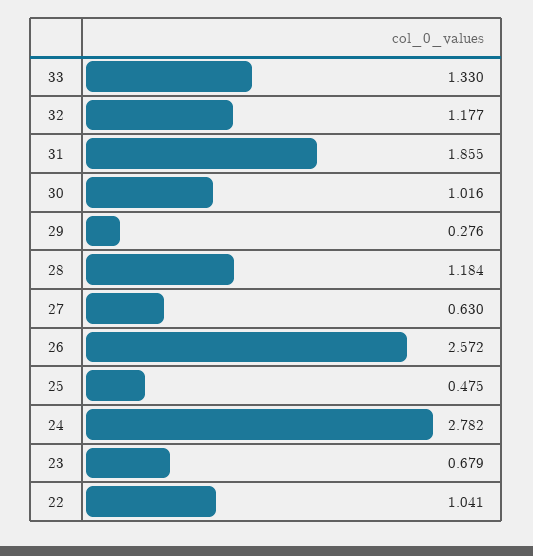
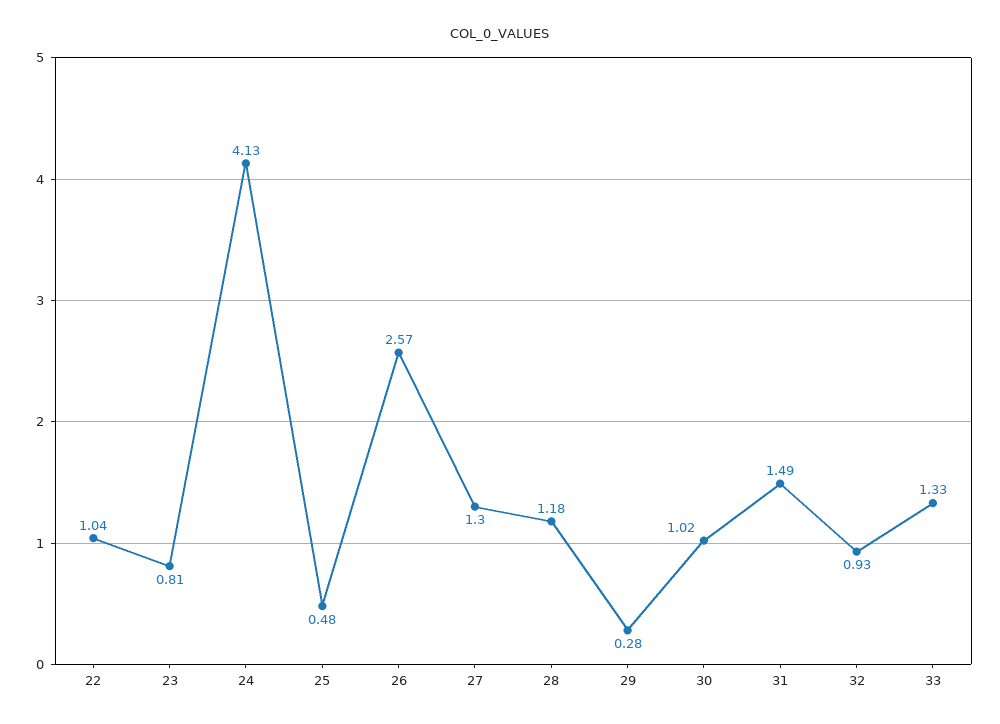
  {
    "33": 1.33,
-   "32": 1.177,
+   "32": 0.93,
-   "31": 1.855,
+   "31": 1.49,
    "30": 1.016,
    "29": 0.276,
    "28": 1.184,
-   "27": 0.63,
+   "27": 1.3,
    "26": 2.572,
    "25": 0.475,
-   "24": 2.782,
+   "24": 4.13,
-   "23": 0.679,
+   "23": 0.81,
    "22": 1.041
  }

